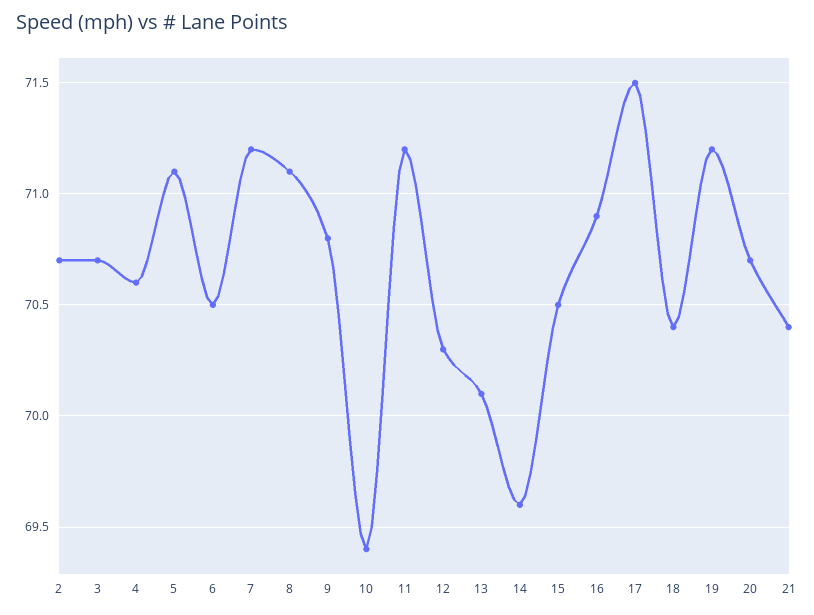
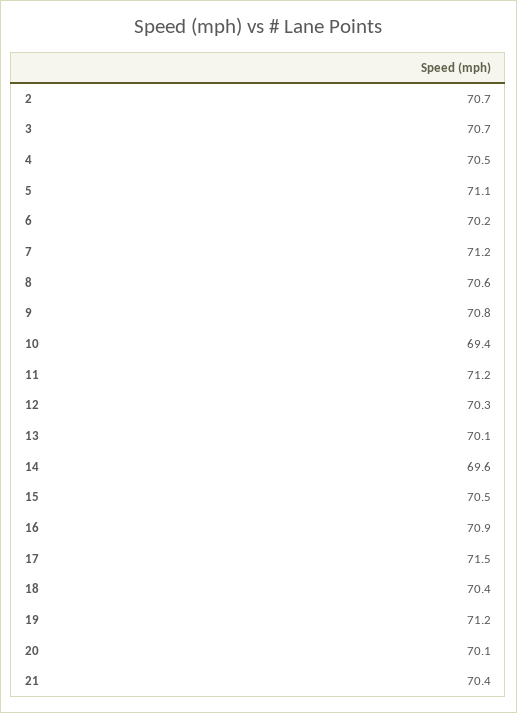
  {
    "2": 70.7,
    "3": 70.7,
-   "4": 70.6,
+   "4": 70.5,
    "5": 71.1,
-   "6": 70.5,
+   "6": 70.2,
    "7": 71.2,
-   "8": 71.1,
+   "8": 70.6,
    "9": 70.8,
    "10": 69.4,
    "11": 71.2,
    "12": 70.3,
    "13": 70.1,
    "14": 69.6,
    "15": 70.5,
    "16": 70.9,
    "17": 71.5,
    "18": 70.4,
    "19": 71.2,
-   "20": 70.7,
+   "20": 70.1,
    "21": 70.4
  }

